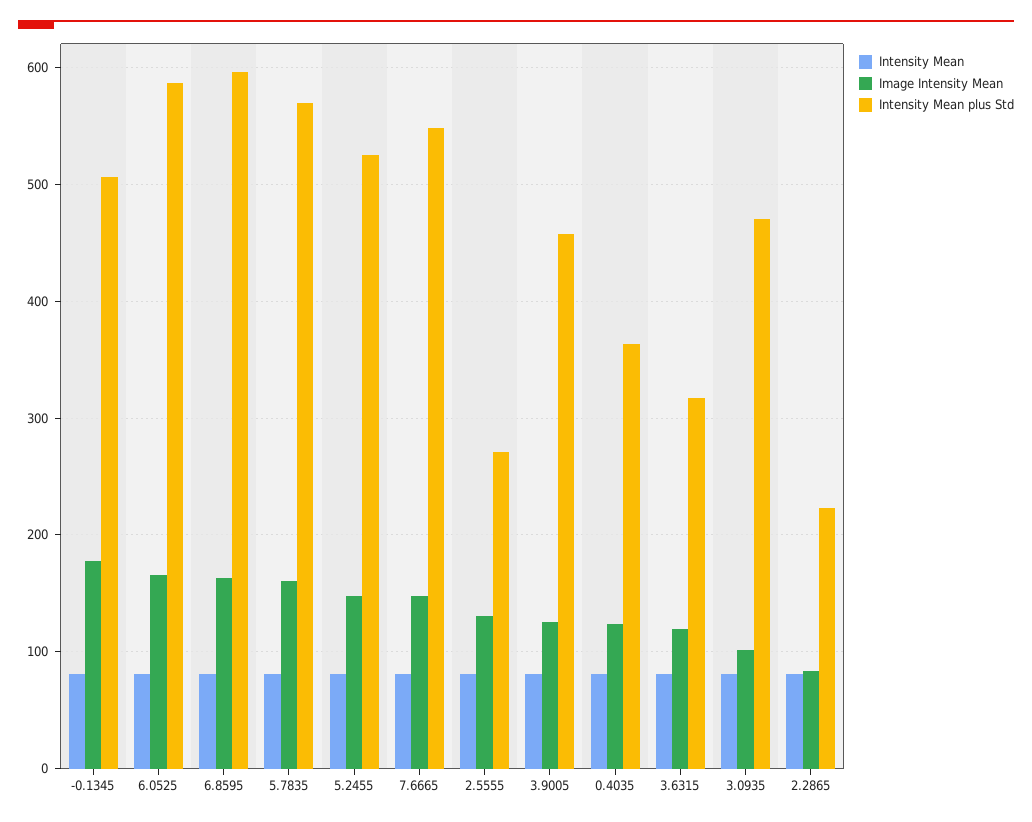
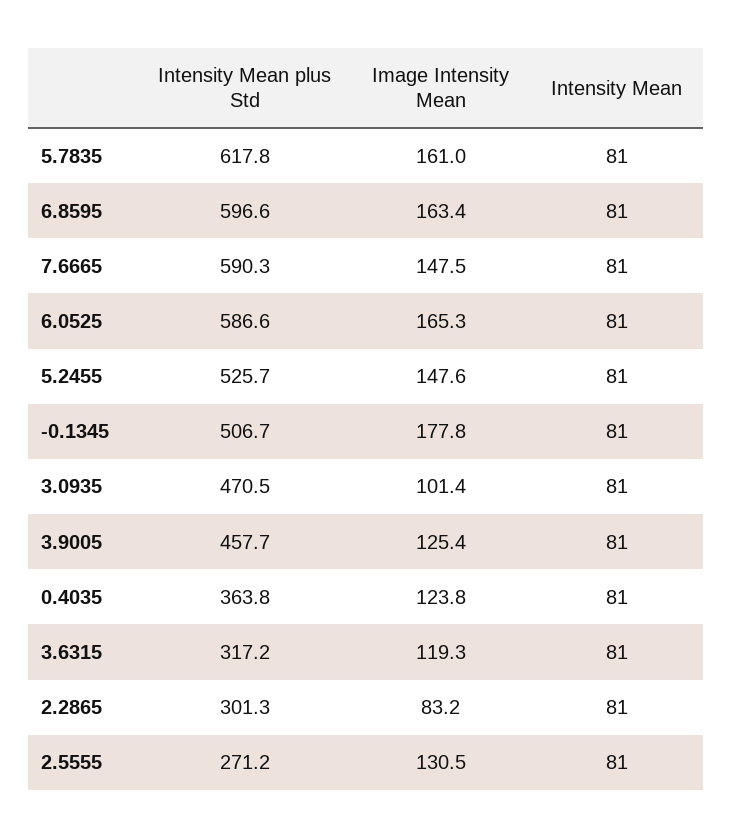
  {
    "Intensity Mean": {
      "-0.1345": 81,
      "6.0525": 81,
      "6.8595": 81,
      "5.7835": 81,
      "5.2455": 81,
      "7.6665": 81,
      "2.5555": 81,
      "3.9005": 81,
      "0.4035": 81,
      "3.6315": 81,
      "3.0935": 81,
      "2.2865": 81
    },
    "Image Intensity Mean": {
      "-0.1345": 177.8,
      "6.0525": 165.3,
      "6.8595": 163.4,
      "5.7835": 161,
      "5.2455": 147.6,
      "7.6665": 147.5,
      "2.5555": 130.5,
      "3.9005": 125.4,
      "0.4035": 123.8,
      "3.6315": 119.3,
      "3.0935": 101.4,
      "2.2865": 83.2
    },
    "Intensity Mean plus Std": {
      "-0.1345": 506.7,
      "6.0525": 586.6,
      "6.8595": 596.6,
-     "5.7835": 570,
+     "5.7835": 617.8,
      "5.2455": 525.7,
-     "7.6665": 550,
+     "7.6665": 590.3,
      "2.5555": 271.2,
      "3.9005": 457.7,
      "0.4035": 363.8,
      "3.6315": 317.2,
      "3.0935": 470.5,
-     "2.2865": 220
+     "2.2865": 301.3
    }
  }

